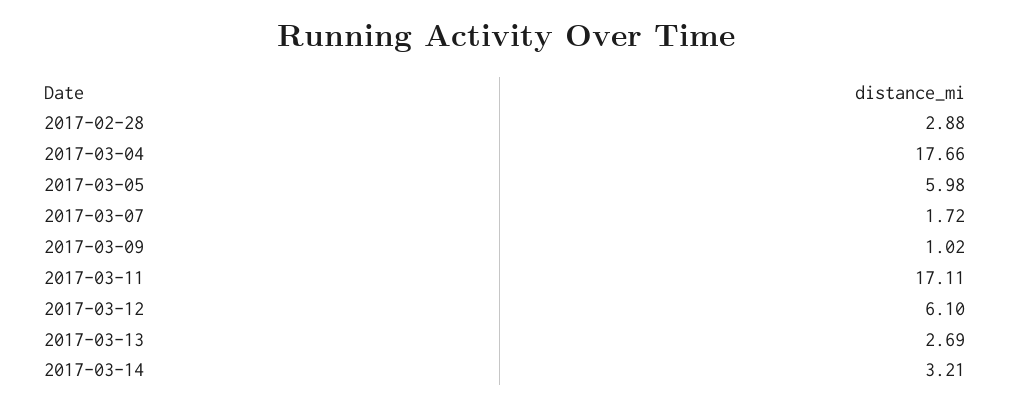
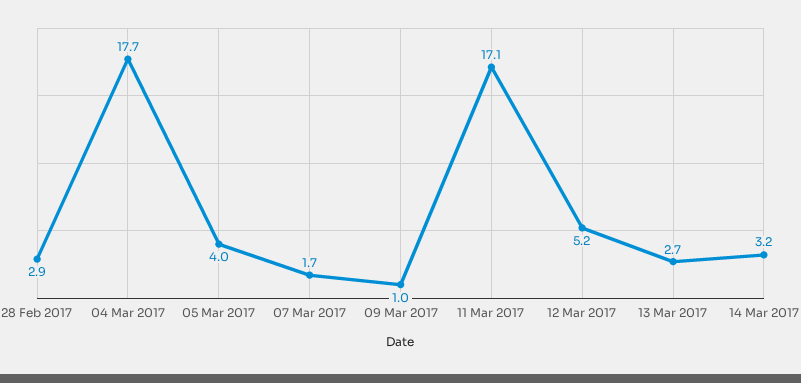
  {
    "2017-02-28": 2.88,
    "2017-03-04": 17.66,
-   "2017-03-05": 5.98,
+   "2017-03-05": 4,
    "2017-03-07": 1.72,
    "2017-03-09": 1.02,
    "2017-03-11": 17.11,
-   "2017-03-12": 6.1,
+   "2017-03-12": 5.2,
    "2017-03-13": 2.69,
    "2017-03-14": 3.21
  }

